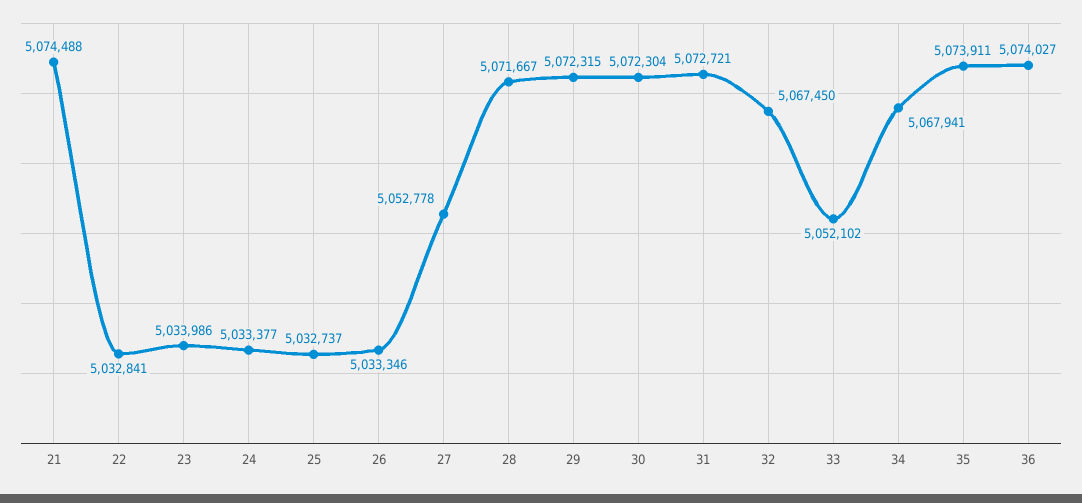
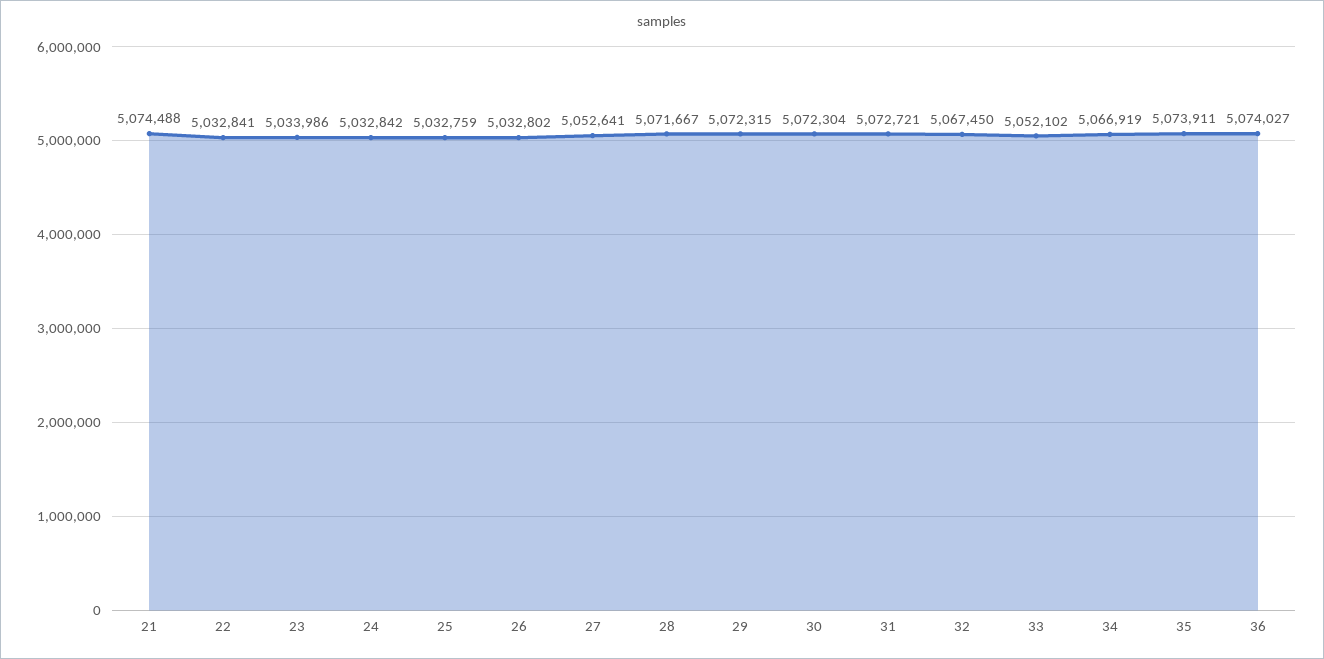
  {
    "21": 5074488,
    "22": 5032841,
    "23": 5033986,
-   "24": 5033377,
+   "24": 5032842,
-   "25": 5032737,
+   "25": 5032759,
-   "26": 5033346,
+   "26": 5032802,
-   "27": 5052778,
+   "27": 5052641,
    "28": 5071667,
    "29": 5072315,
    "30": 5072304,
    "31": 5072721,
    "32": 5067450,
    "33": 5052102,
-   "34": 5067941,
+   "34": 5066919,
    "35": 5073911,
    "36": 5074027
  }

